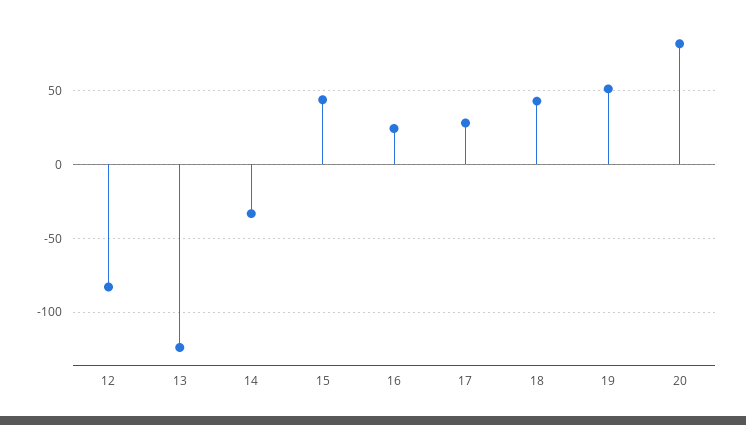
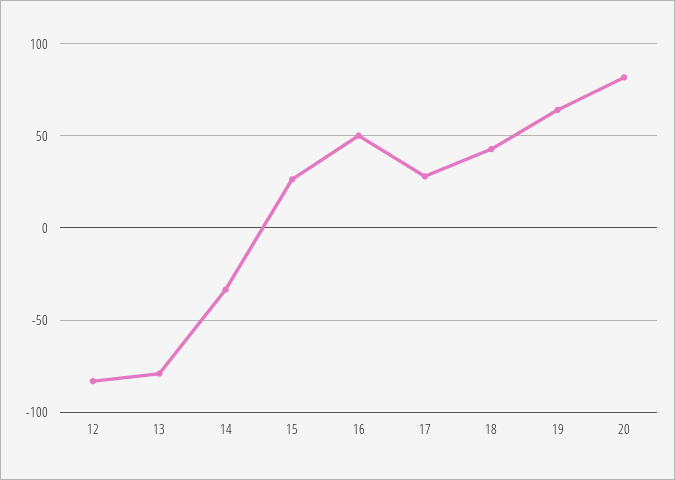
  {
    "12": -85,
-   "13": -125,
+   "13": -80,
    "14": -35,
-   "15": 45,
+   "15": 25,
-   "16": 25,
+   "16": 50,
    "17": 30,
    "18": 45,
-   "19": 50,
+   "19": 65,
    "20": 80
  }

